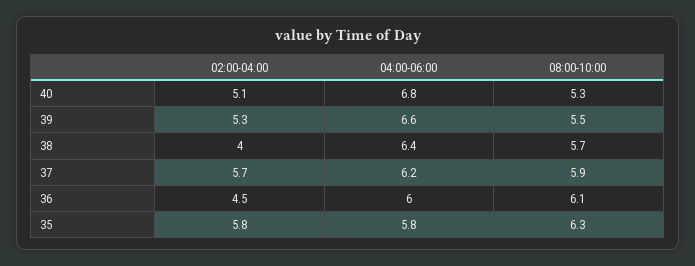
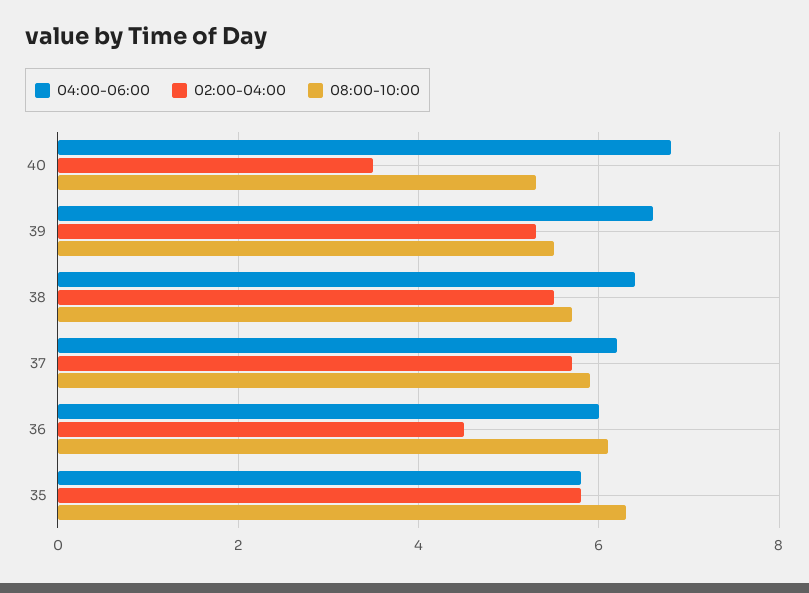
  {
    "02:00-04:00": {
-     "40": 5.1,
+     "40": 3.5,
      "39": 5.3,
-     "38": 4,
+     "38": 5.5,
      "37": 5.7,
      "36": 4.5,
      "35": 5.8
    },
    "04:00-06:00": {
      "40": 6.8,
      "39": 6.6,
      "38": 6.4,
      "37": 6.2,
      "36": 6,
      "35": 5.8
    },
    "08:00-10:00": {
      "40": 5.3,
      "39": 5.5,
      "38": 5.7,
      "37": 5.9,
      "36": 6.1,
      "35": 6.3
    }
  }

